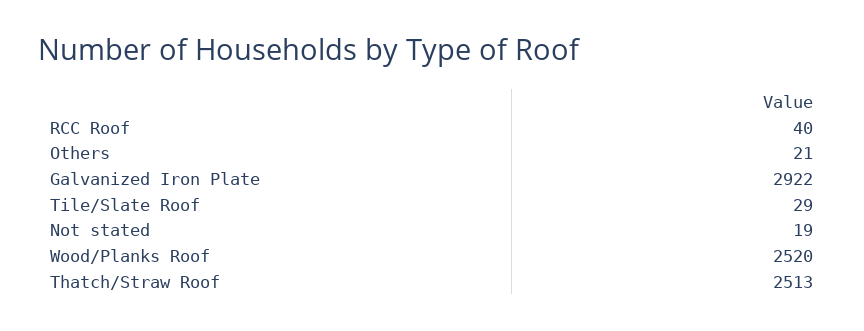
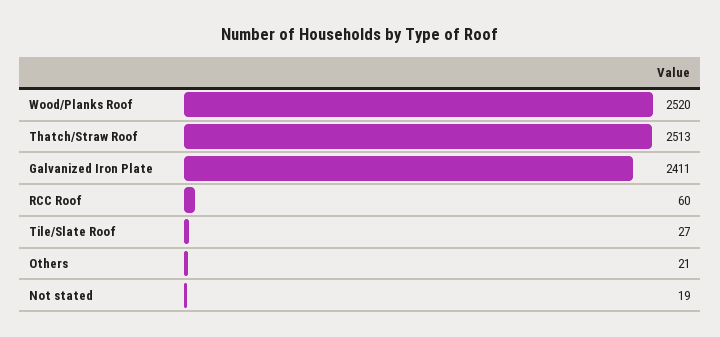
  {
-   "RCC Roof": 40,
+   "RCC Roof": 60,
    "Others": 21,
-   "Galvanized Iron Plate": 2922,
+   "Galvanized Iron Plate": 2411,
-   "Tile/Slate Roof": 29,
+   "Tile/Slate Roof": 27,
    "Not stated": 19,
    "Wood/Planks Roof": 2520,
    "Thatch/Straw Roof": 2513
  }

